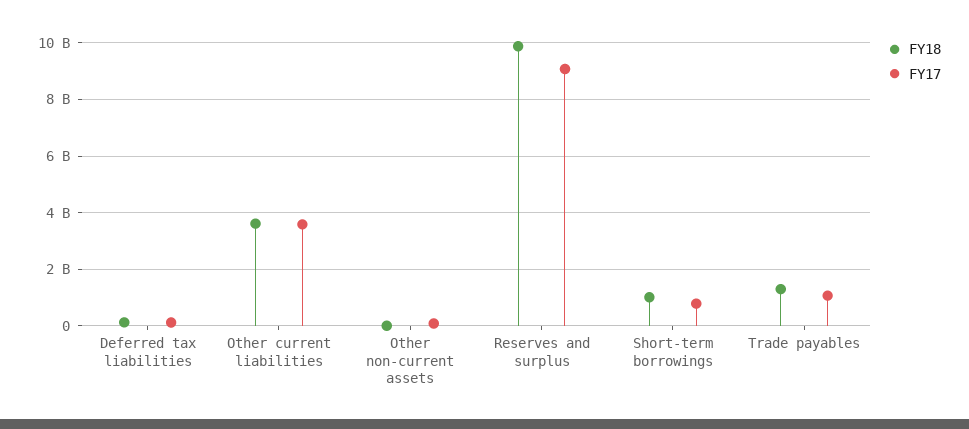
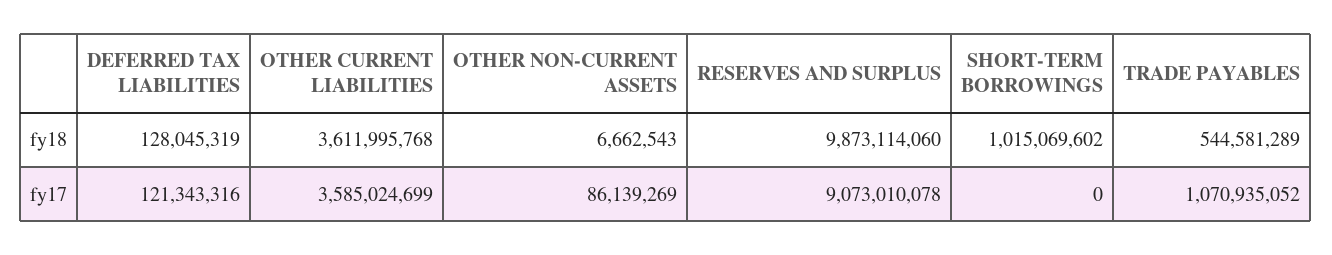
  {
    "FY18": {
      "Deferred tax liabilities": 128045319,
      "Other current liabilities": 3611995768,
      "Other non-current assets": 6662543,
      "Reserves and surplus": 9873114060,
      "Short-term borrowings": 1015069602,
-     "Trade payables": 1250000000
+     "Trade payables": 544581289
    },
    "FY17": {
      "Deferred tax liabilities": 121343316,
      "Other current liabilities": 3585024699,
      "Other non-current assets": 86139269,
      "Reserves and surplus": 9073010078,
-     "Short-term borrowings": 750000000,
+     "Short-term borrowings": 0,
      "Trade payables": 1070935052
    }
  }

